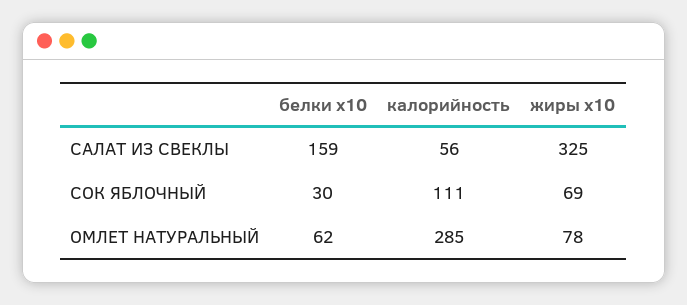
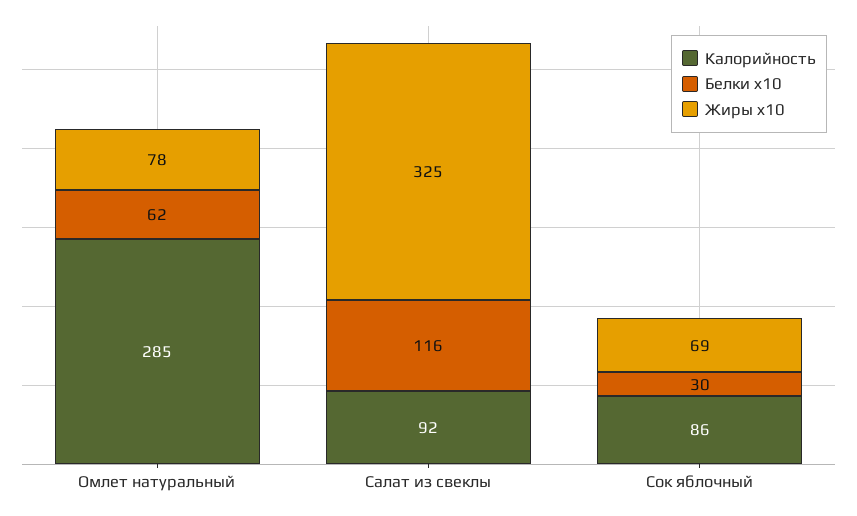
  {
    "белки x10": {
-     "САЛАТ ИЗ СВЕКЛЫ": 159,
+     "САЛАТ ИЗ СВЕКЛЫ": 116,
      "СОК ЯБЛОЧНЫЙ": 30,
      "ОМЛЕТ НАТУРАЛЬНЫЙ": 62
    },
    "калорийность": {
-     "САЛАТ ИЗ СВЕКЛЫ": 56,
+     "САЛАТ ИЗ СВЕКЛЫ": 92,
-     "СОК ЯБЛОЧНЫЙ": 111,
+     "СОК ЯБЛОЧНЫЙ": 86,
      "ОМЛЕТ НАТУРАЛЬНЫЙ": 285
    },
    "жиры x10": {
      "САЛАТ ИЗ СВЕКЛЫ": 325,
      "СОК ЯБЛОЧНЫЙ": 69,
      "ОМЛЕТ НАТУРАЛЬНЫЙ": 78
    }
  }

